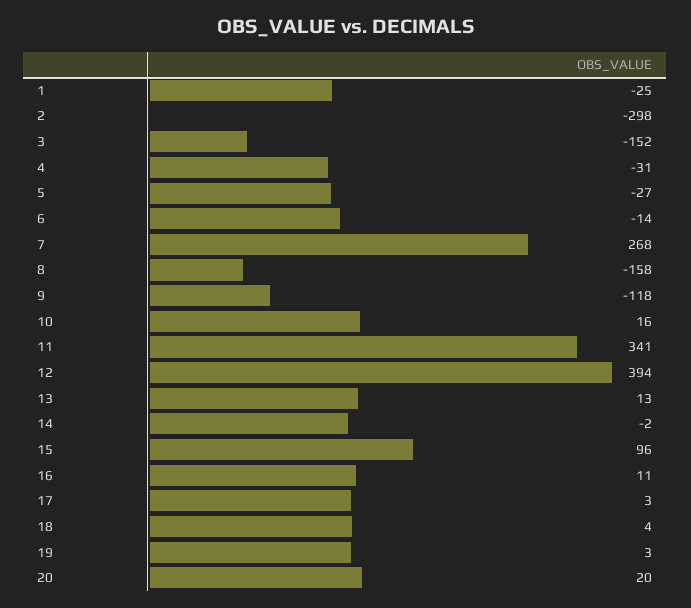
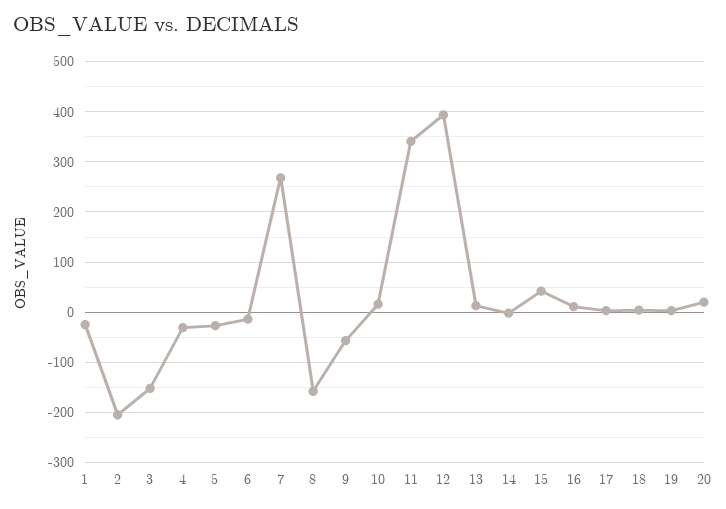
  {
    "1": -25,
-   "2": -298,
+   "2": -200,
    "3": -152,
    "4": -31,
    "5": -27,
    "6": -14,
    "7": 268,
    "8": -158,
-   "9": -118,
+   "9": -60,
    "10": 16,
    "11": 341,
    "12": 394,
    "13": 13,
    "14": -2,
-   "15": 96,
+   "15": 40,
    "16": 11,
    "17": 3,
    "18": 4,
    "19": 3,
    "20": 20
  }

